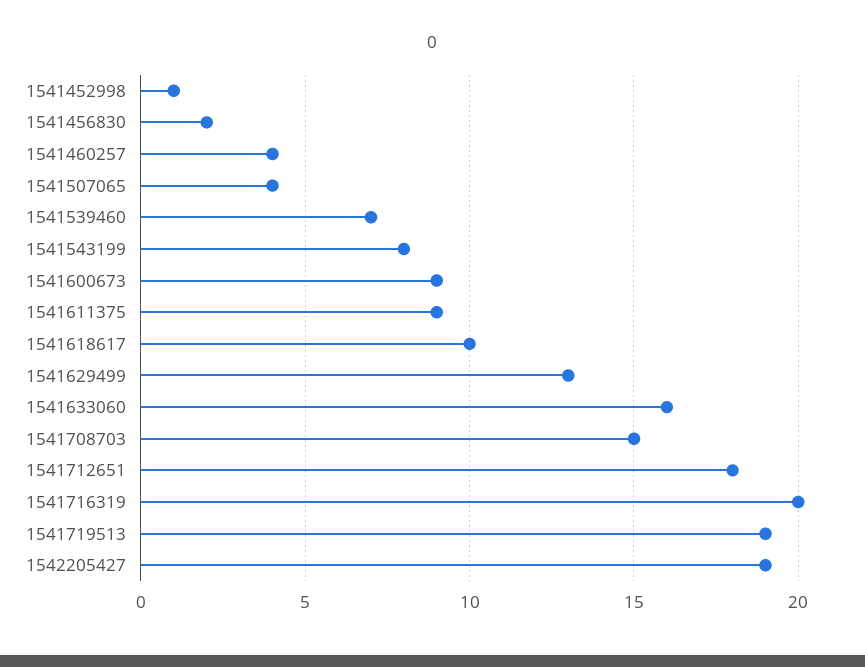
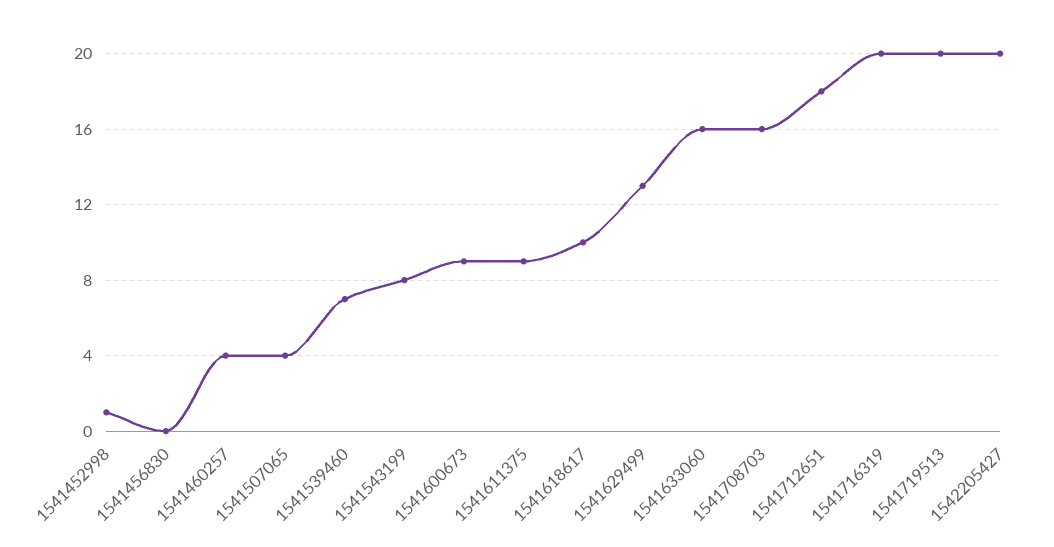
  {
    "1541452998": 1,
-   "1541456830": 2,
+   "1541456830": 0,
    "1541460257": 4,
    "1541507065": 4,
    "1541539460": 7,
    "1541543199": 8,
    "1541600673": 9,
    "1541611375": 9,
    "1541618617": 10,
    "1541629499": 13,
    "1541633060": 16,
-   "1541708703": 15,
+   "1541708703": 16,
    "1541712651": 18,
    "1541716319": 20,
-   "1541719513": 19,
+   "1541719513": 20,
-   "1542205427": 19
+   "1542205427": 20
  }

